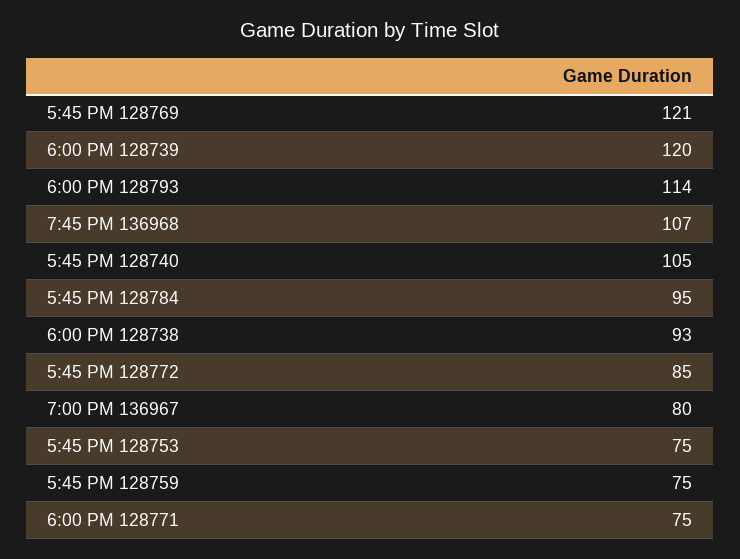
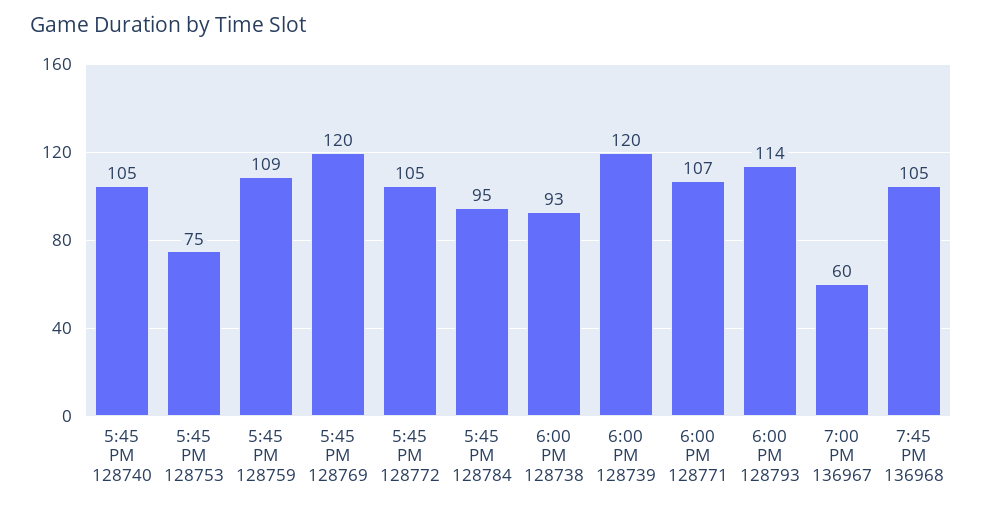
  {
-   "5:45 PM 128769": 121,
+   "5:45 PM 128769": 120,
    "6:00 PM 128739": 120,
    "6:00 PM 128793": 114,
-   "7:45 PM 136968": 107,
+   "7:45 PM 136968": 105,
    "5:45 PM 128740": 105,
    "5:45 PM 128784": 95,
    "6:00 PM 128738": 93,
-   "5:45 PM 128772": 85,
+   "5:45 PM 128772": 105,
-   "7:00 PM 136967": 80,
+   "7:00 PM 136967": 60,
    "5:45 PM 128753": 75,
-   "5:45 PM 128759": 75,
+   "5:45 PM 128759": 109,
-   "6:00 PM 128771": 75
+   "6:00 PM 128771": 107
  }

